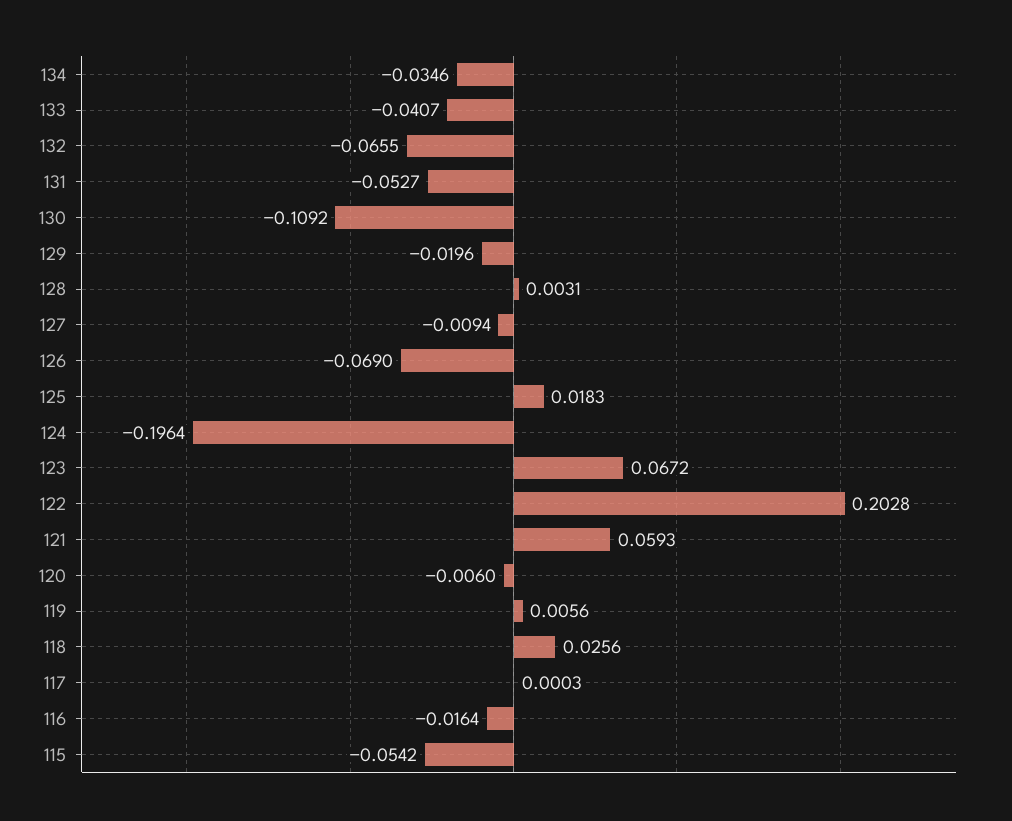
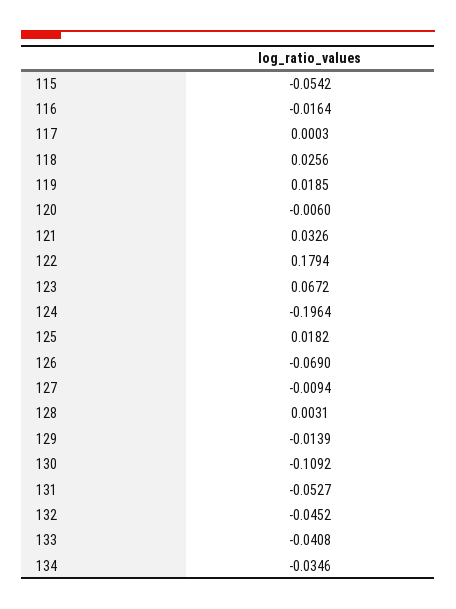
  {
    "134": -0.0346,
-   "133": -0.0407,
+   "133": -0.0408,
-   "132": -0.0655,
+   "132": -0.0452,
    "131": -0.0527,
    "130": -0.1092,
-   "129": -0.0196,
+   "129": -0.0139,
    "128": 0.0031,
    "127": -0.0094,
    "126": -0.069,
-   "125": 0.0183,
+   "125": 0.0182,
    "124": -0.1964,
    "123": 0.0672,
-   "122": 0.2028,
+   "122": 0.1794,
-   "121": 0.0593,
+   "121": 0.0326,
    "120": -0.006,
-   "119": 0.0056,
+   "119": 0.0185,
    "118": 0.0256,
    "117": 0.0003,
    "116": -0.0164,
    "115": -0.0542
  }

